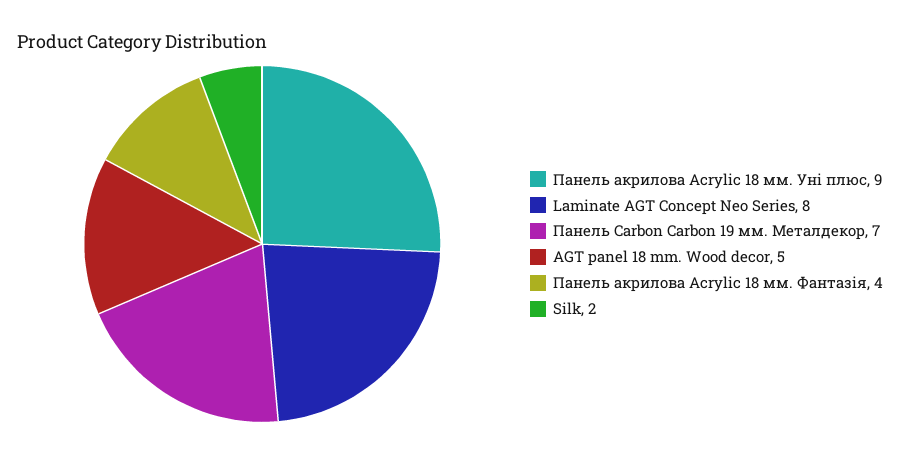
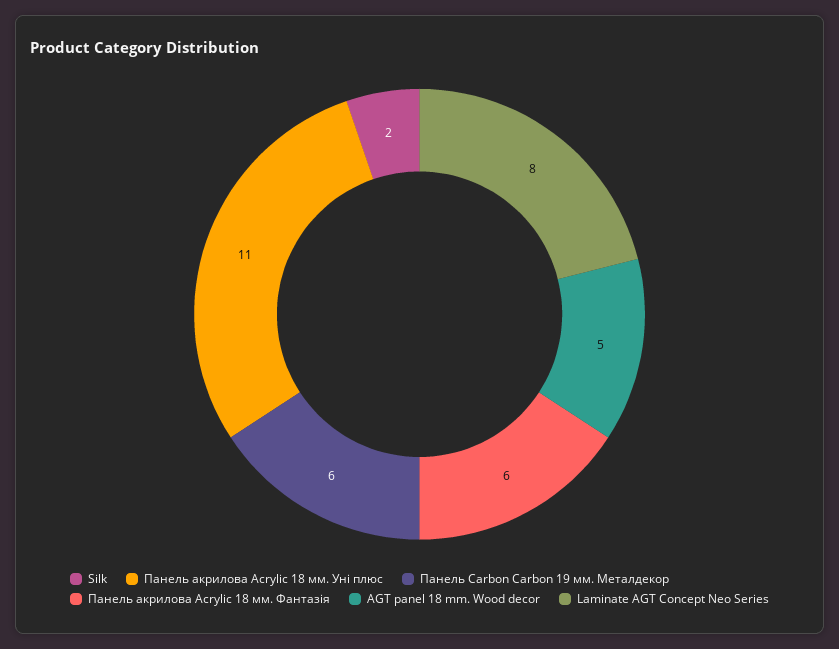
  {
-   "Панель акрилова Acrylic 18 мм. Уні плюс": 9,
+   "Панель акрилова Acrylic 18 мм. Уні плюс": 11,
    "Laminate AGT Concept Neo Series": 8,
-   "Панель Carbon Carbon 19 мм. Металдекор": 7,
+   "Панель Carbon Carbon 19 мм. Металдекор": 6,
    "AGT panel 18 mm. Wood decor": 5,
-   "Панель акрилова Acrylic 18 мм. Фантазія": 4,
+   "Панель акрилова Acrylic 18 мм. Фантазія": 6,
    "Silk": 2
  }

